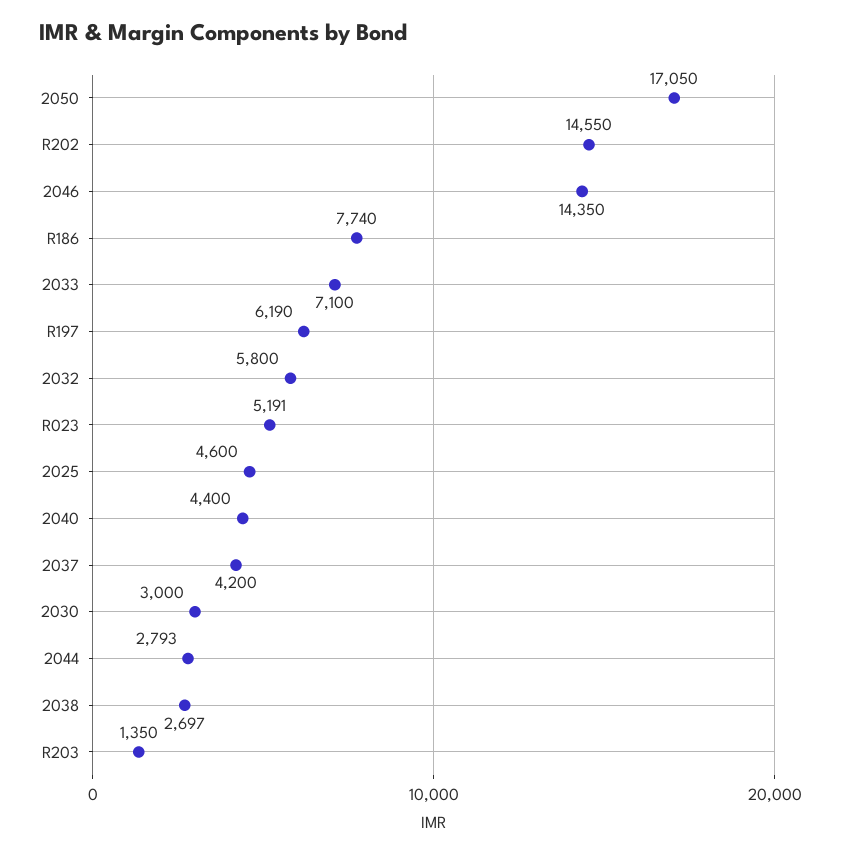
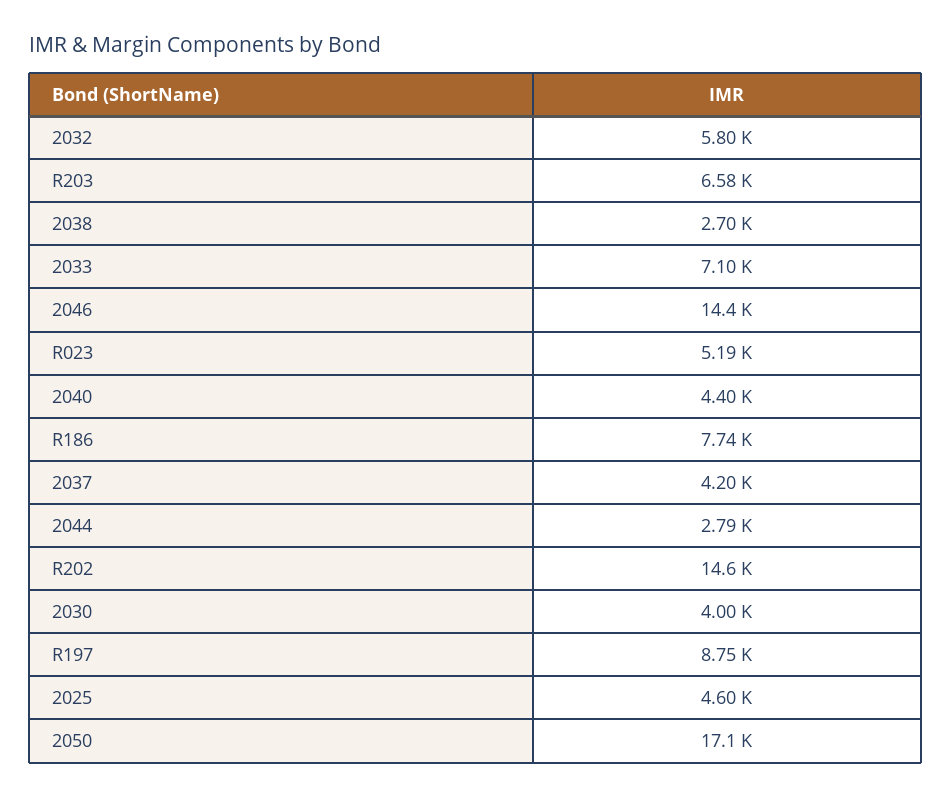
  {
    "2050": 17050,
    "R202": 14550,
    "2046": 14350,
    "R186": 7740,
    "2033": 7100,
-   "R197": 6190,
+   "R197": 8750,
    "2032": 5800,
    "R023": 5191,
    "2025": 4600,
    "2040": 4400,
    "2037": 4200,
-   "2030": 3000,
+   "2030": 4000,
    "2044": 2793,
    "2038": 2697,
-   "R203": 1350
+   "R203": 6580
  }

